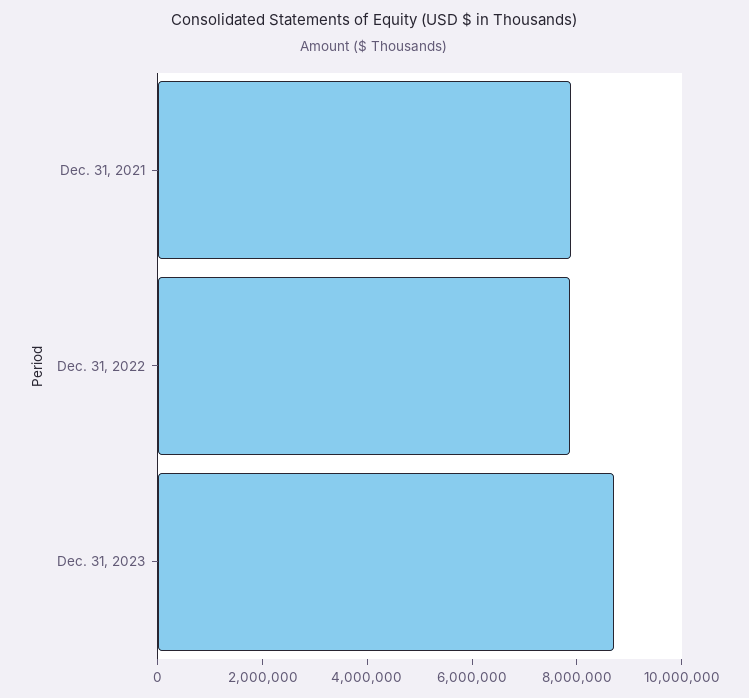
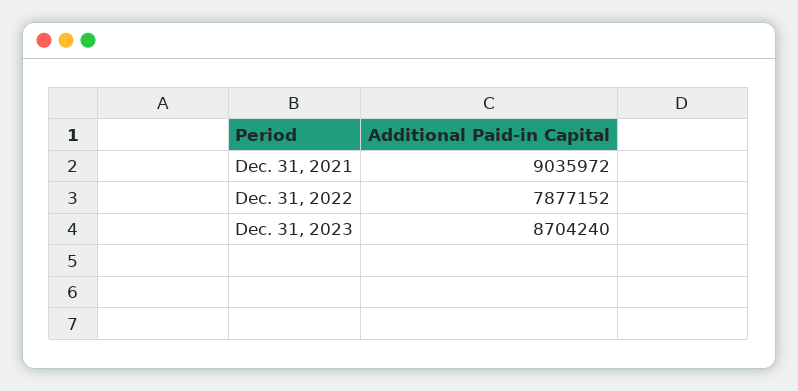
  {
-   "Dec. 31, 2021": 8000000,
+   "Dec. 31, 2021": 9035972,
    "Dec. 31, 2022": 7877152,
    "Dec. 31, 2023": 8704240
  }

